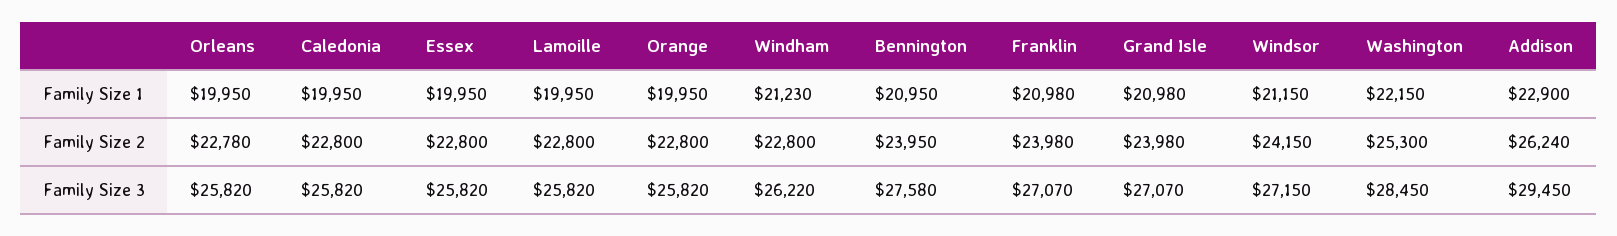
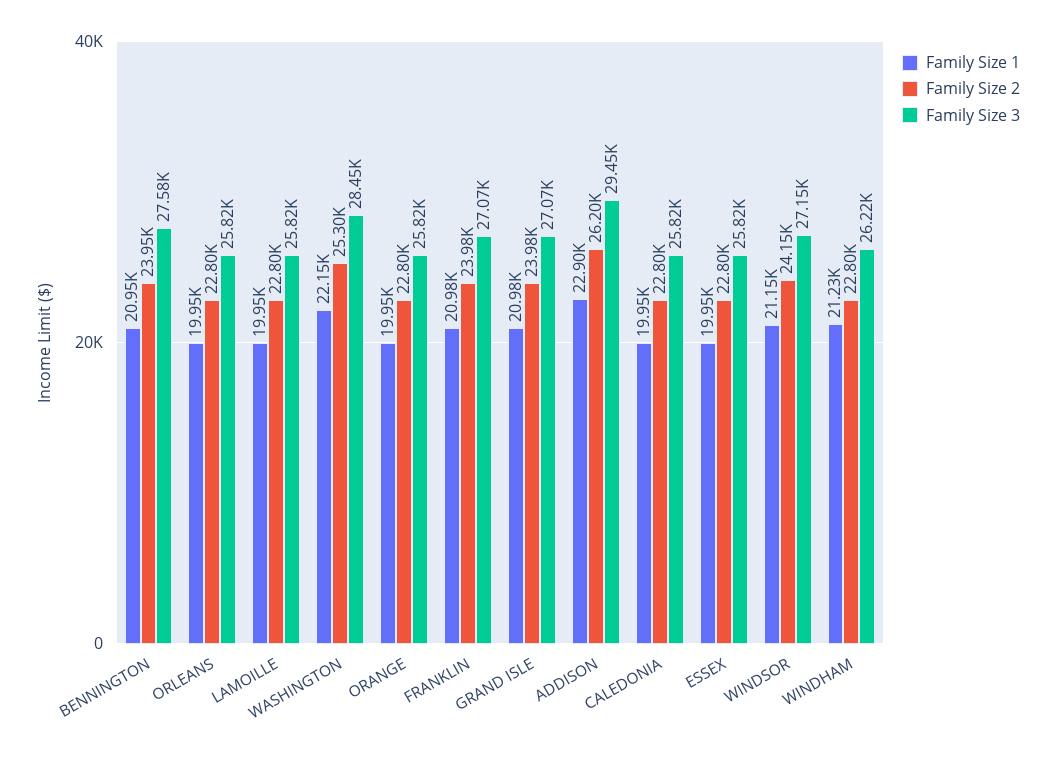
  {
    "Family Size 1": {
      "Orleans": 19950,
      "Caledonia": 19950,
      "Essex": 19950,
      "Lamoille": 19950,
      "Orange": 19950,
      "Windham": 21230,
      "Bennington": 20950,
      "Franklin": 20980,
      "Grand Isle": 20980,
      "Windsor": 21150,
      "Washington": 22150,
      "Addison": 22900
    },
    "Family Size 2": {
-     "Orleans": 22780,
+     "Orleans": 22800,
      "Caledonia": 22800,
      "Essex": 22800,
      "Lamoille": 22800,
      "Orange": 22800,
      "Windham": 22800,
      "Bennington": 23950,
      "Franklin": 23980,
      "Grand Isle": 23980,
      "Windsor": 24150,
      "Washington": 25300,
-     "Addison": 26240
+     "Addison": 26200
    },
    "Family Size 3": {
      "Orleans": 25820,
      "Caledonia": 25820,
      "Essex": 25820,
      "Lamoille": 25820,
      "Orange": 25820,
      "Windham": 26220,
      "Bennington": 27580,
      "Franklin": 27070,
      "Grand Isle": 27070,
      "Windsor": 27150,
      "Washington": 28450,
      "Addison": 29450
    }
  }

